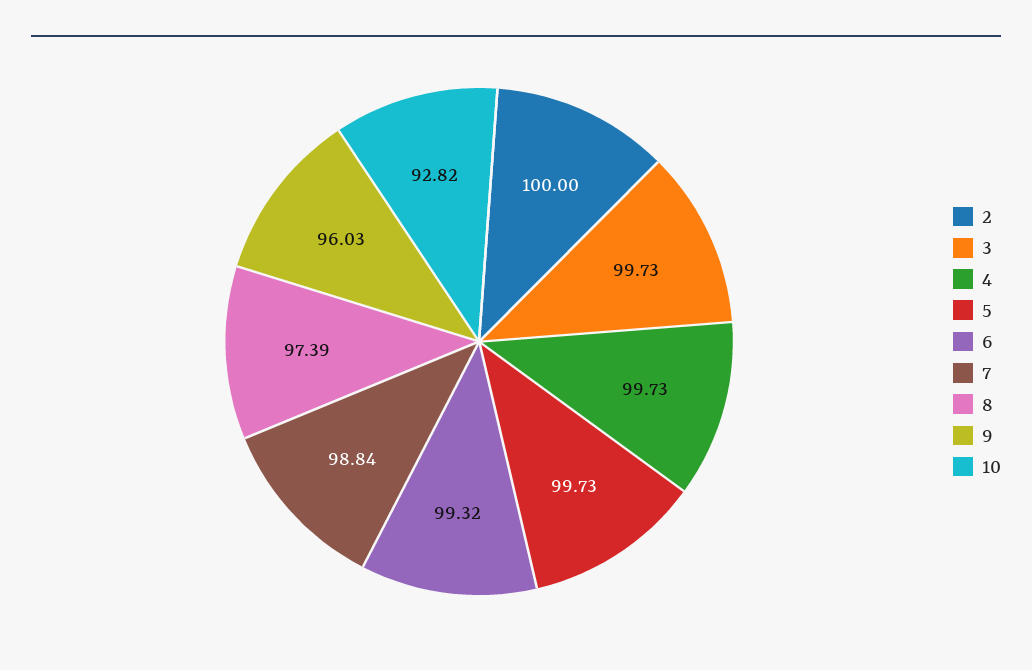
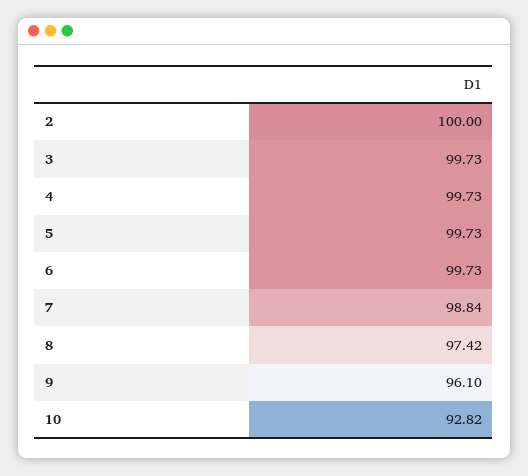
  {
    "2": 100,
    "3": 99.73,
    "4": 99.73,
    "5": 99.73,
-   "6": 99.32,
+   "6": 99.73,
    "7": 98.84,
-   "8": 97.39,
+   "8": 97.42,
-   "9": 96.03,
+   "9": 96.1,
    "10": 92.82
  }

